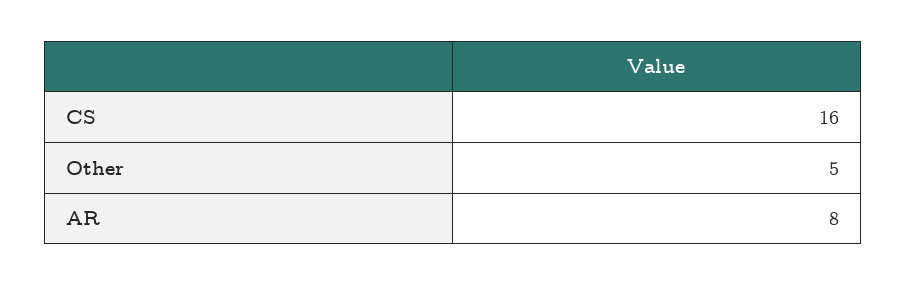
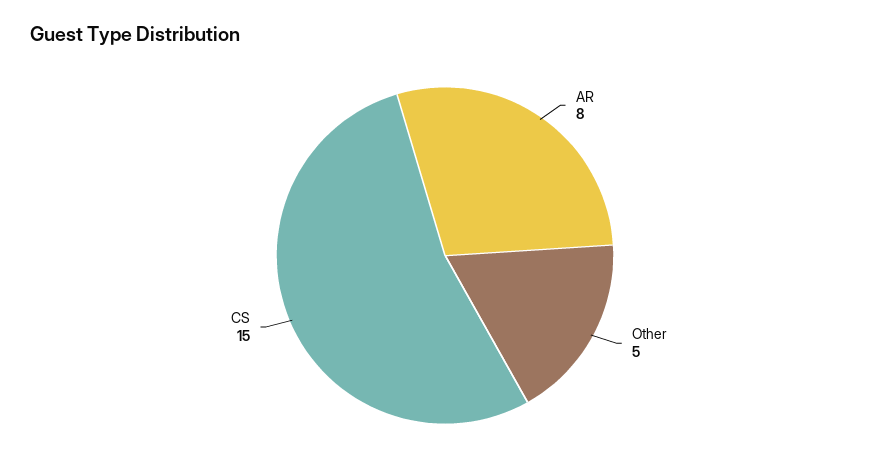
  {
-   "CS": 16,
+   "CS": 15,
    "Other": 5,
    "AR": 8
  }

